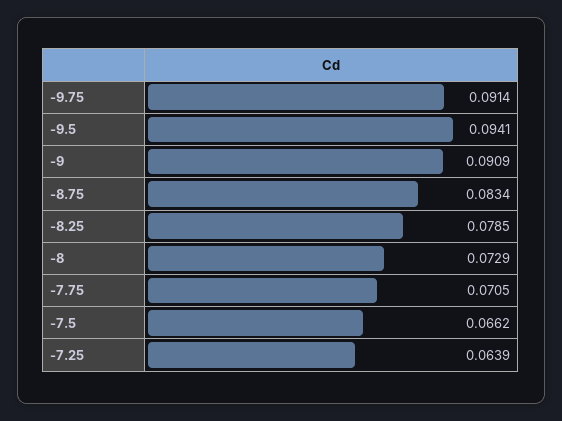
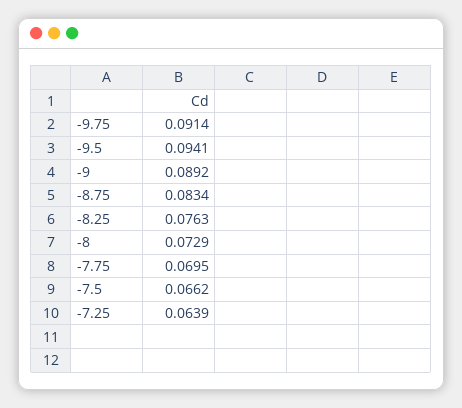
  {
    "-9.75": 0.0914,
    "-9.5": 0.0941,
-   "-9": 0.0909,
+   "-9": 0.0892,
    "-8.75": 0.0834,
-   "-8.25": 0.0785,
+   "-8.25": 0.0763,
    "-8": 0.0729,
-   "-7.75": 0.0705,
+   "-7.75": 0.0695,
    "-7.5": 0.0662,
    "-7.25": 0.0639
  }

